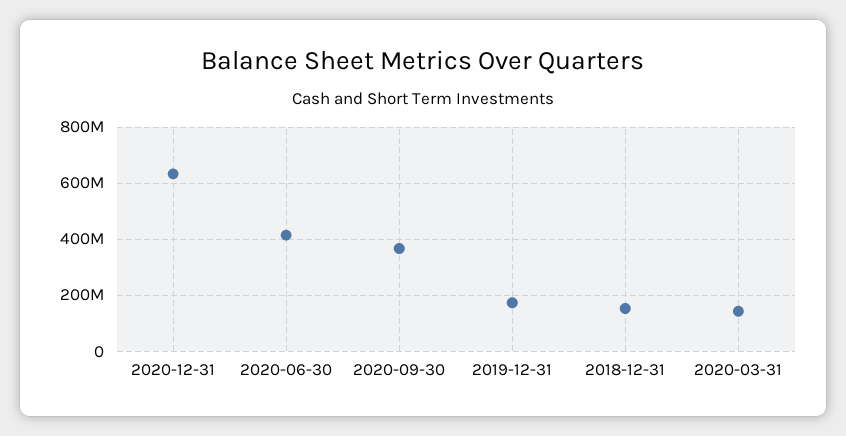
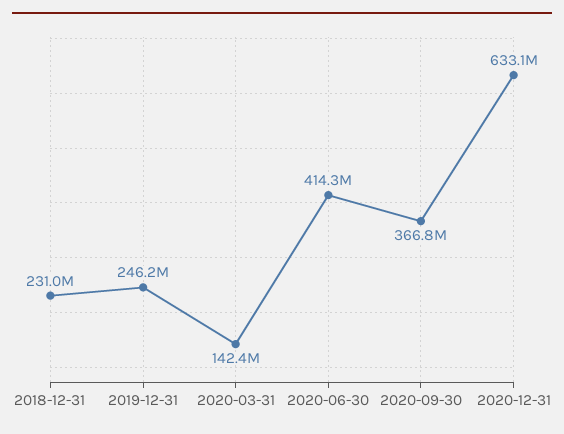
  {
    "2020-12-31": 633100000,
    "2020-06-30": 414300000,
    "2020-09-30": 366800000,
-   "2019-12-31": 175000000,
+   "2019-12-31": 246200000,
-   "2018-12-31": 150000000,
+   "2018-12-31": 231000000,
    "2020-03-31": 142400000
  }

